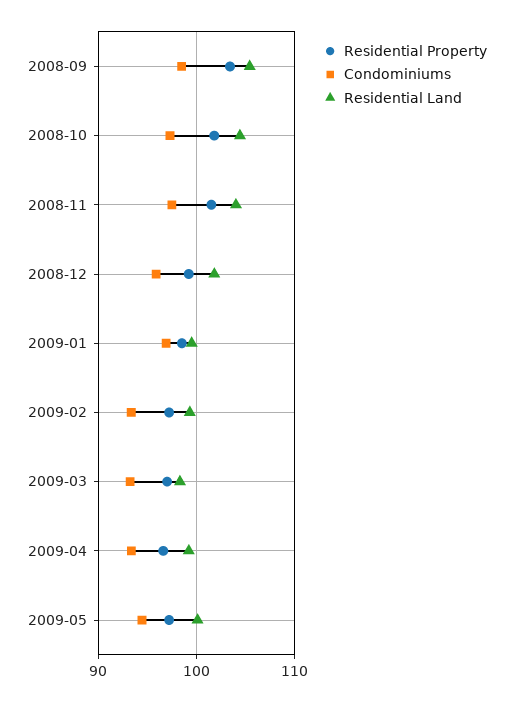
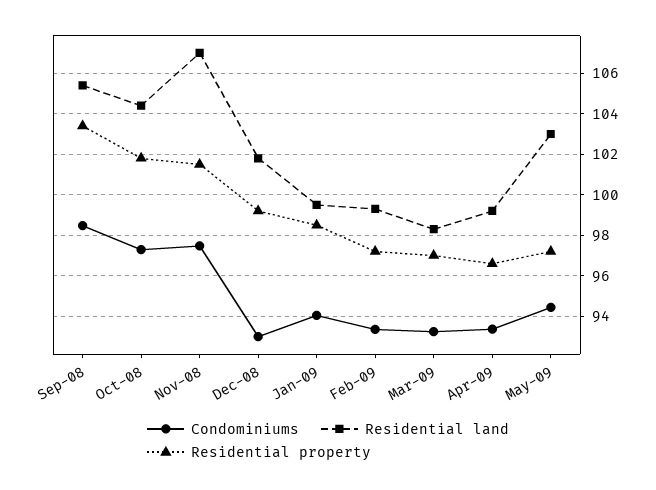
  {
    "Residential Property": {
      "2008-09": 103.5,
      "2008-10": 102,
      "2008-11": 101.5,
      "2008-12": 99,
      "2009-01": 98.5,
      "2009-02": 97,
      "2009-03": 97,
      "2009-04": 96.5,
      "2009-05": 97
    },
    "Condominiums": {
      "2008-09": 98.5,
      "2008-10": 97.5,
      "2008-11": 97.5,
-     "2008-12": 96,
+     "2008-12": 93,
-     "2009-01": 97,
+     "2009-01": 94,
      "2009-02": 93.5,
      "2009-03": 93,
      "2009-04": 93.5,
      "2009-05": 94.5
    },
    "Residential Land": {
      "2008-09": 105.5,
      "2008-10": 104.5,
-     "2008-11": 104,
+     "2008-11": 107,
      "2008-12": 102,
      "2009-01": 99.5,
      "2009-02": 99.5,
      "2009-03": 98.5,
      "2009-04": 99,
-     "2009-05": 100
+     "2009-05": 103
    }
  }

